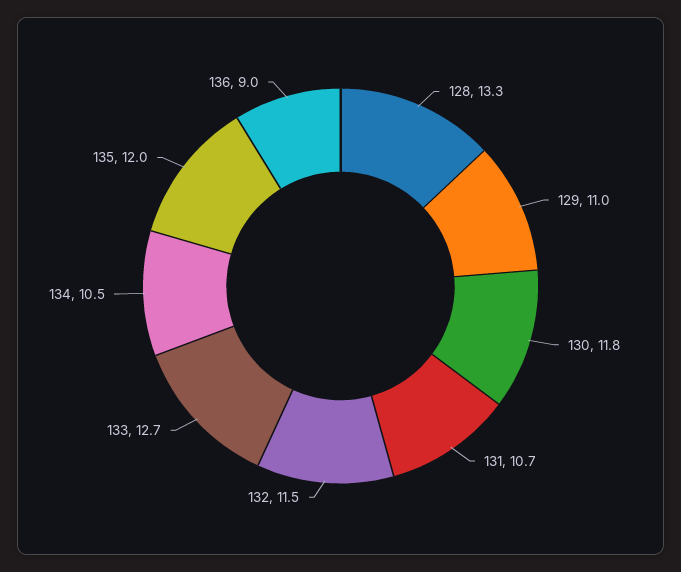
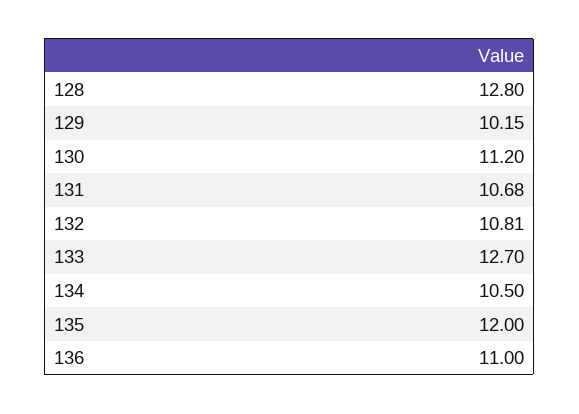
  {
-   "128": 13.3,
+   "128": 12.8,
-   "129": 11,
+   "129": 10.15,
-   "130": 11.8,
+   "130": 11.2,
    "131": 10.68,
-   "132": 11.5,
+   "132": 10.81,
    "133": 12.7,
    "134": 10.5,
    "135": 12,
-   "136": 9
+   "136": 11
  }

